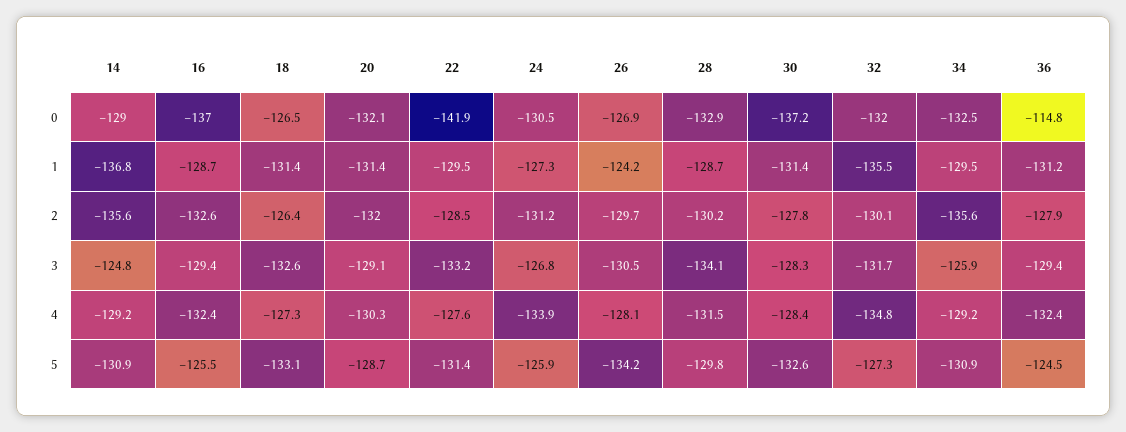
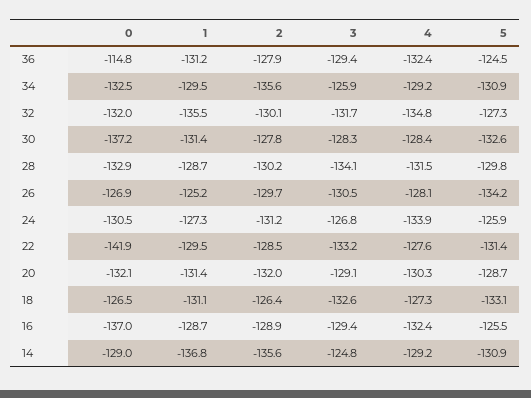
  {
    "14": {
      "0": -129,
      "1": -136.8,
      "2": -135.6,
      "3": -124.8,
      "4": -129.2,
      "5": -130.9
    },
    "16": {
      "0": -137,
      "1": -128.7,
-     "2": -132.6,
+     "2": -128.9,
      "3": -129.4,
      "4": -132.4,
      "5": -125.5
    },
    "18": {
      "0": -126.5,
-     "1": -131.4,
+     "1": -131.1,
      "2": -126.4,
      "3": -132.6,
      "4": -127.3,
      "5": -133.1
    },
    "20": {
      "0": -132.1,
      "1": -131.4,
      "2": -132,
      "3": -129.1,
      "4": -130.3,
      "5": -128.7
    },
    "22": {
      "0": -141.9,
      "1": -129.5,
      "2": -128.5,
      "3": -133.2,
      "4": -127.6,
      "5": -131.4
    },
    "24": {
      "0": -130.5,
      "1": -127.3,
      "2": -131.2,
      "3": -126.8,
      "4": -133.9,
      "5": -125.9
    },
    "26": {
      "0": -126.9,
-     "1": -124.2,
+     "1": -125.2,
      "2": -129.7,
      "3": -130.5,
      "4": -128.1,
      "5": -134.2
    },
    "28": {
      "0": -132.9,
      "1": -128.7,
      "2": -130.2,
      "3": -134.1,
      "4": -131.5,
      "5": -129.8
    },
    "30": {
      "0": -137.2,
      "1": -131.4,
      "2": -127.8,
      "3": -128.3,
      "4": -128.4,
      "5": -132.6
    },
    "32": {
      "0": -132,
      "1": -135.5,
      "2": -130.1,
      "3": -131.7,
      "4": -134.8,
      "5": -127.3
    },
    "34": {
      "0": -132.5,
      "1": -129.5,
      "2": -135.6,
      "3": -125.9,
      "4": -129.2,
      "5": -130.9
    },
    "36": {
      "0": -114.8,
      "1": -131.2,
      "2": -127.9,
      "3": -129.4,
      "4": -132.4,
      "5": -124.5
    }
  }

